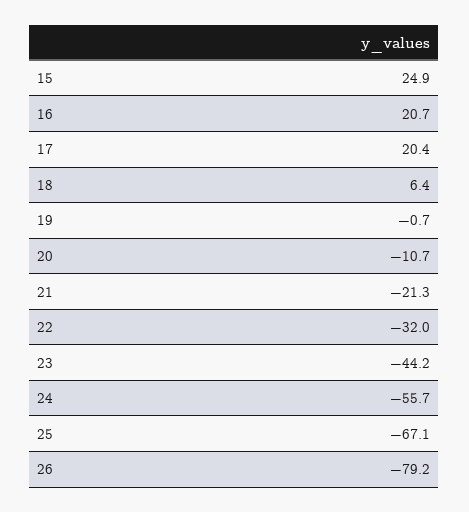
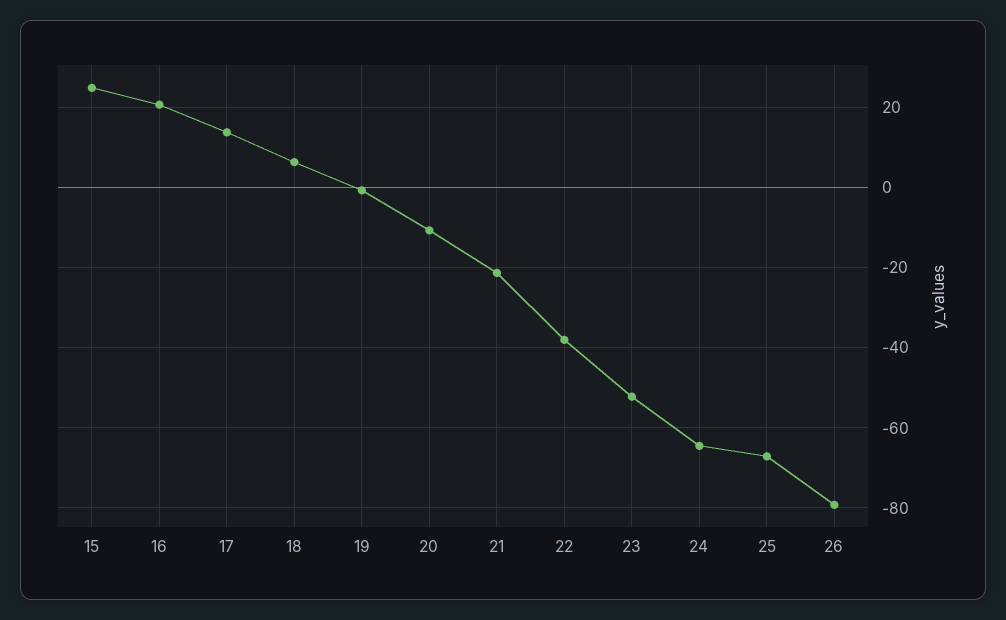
  {
    "15": 24.9,
    "16": 20.7,
-   "17": 20.4,
+   "17": 14,
    "18": 6.4,
    "19": -0.7,
    "20": -10.7,
    "21": -21.3,
-   "22": -32,
+   "22": -38,
-   "23": -44.2,
+   "23": -52,
-   "24": -55.7,
+   "24": -64,
    "25": -67.1,
    "26": -79.2
  }

